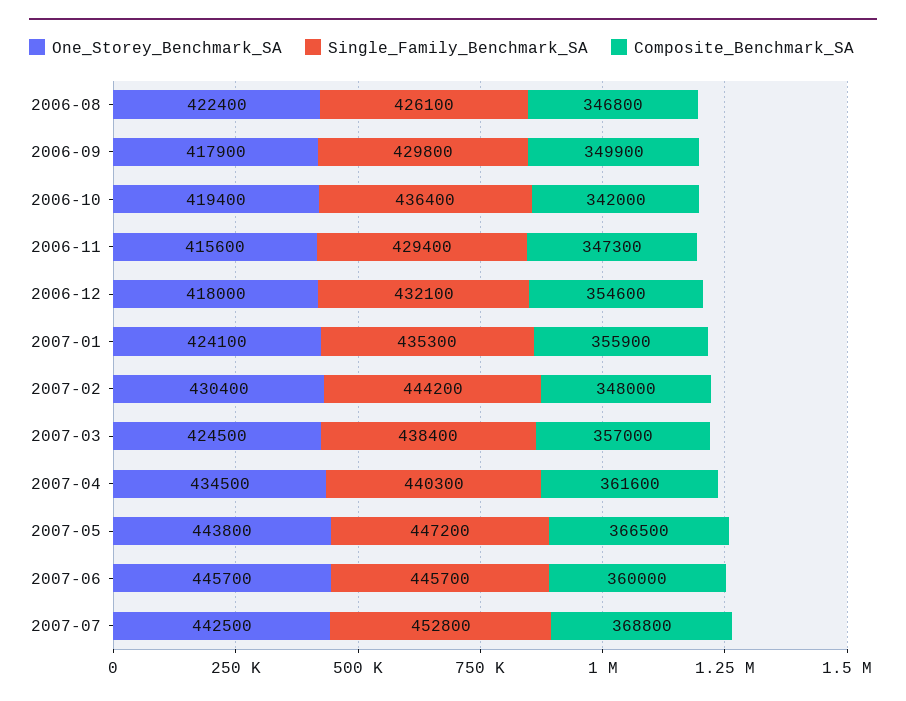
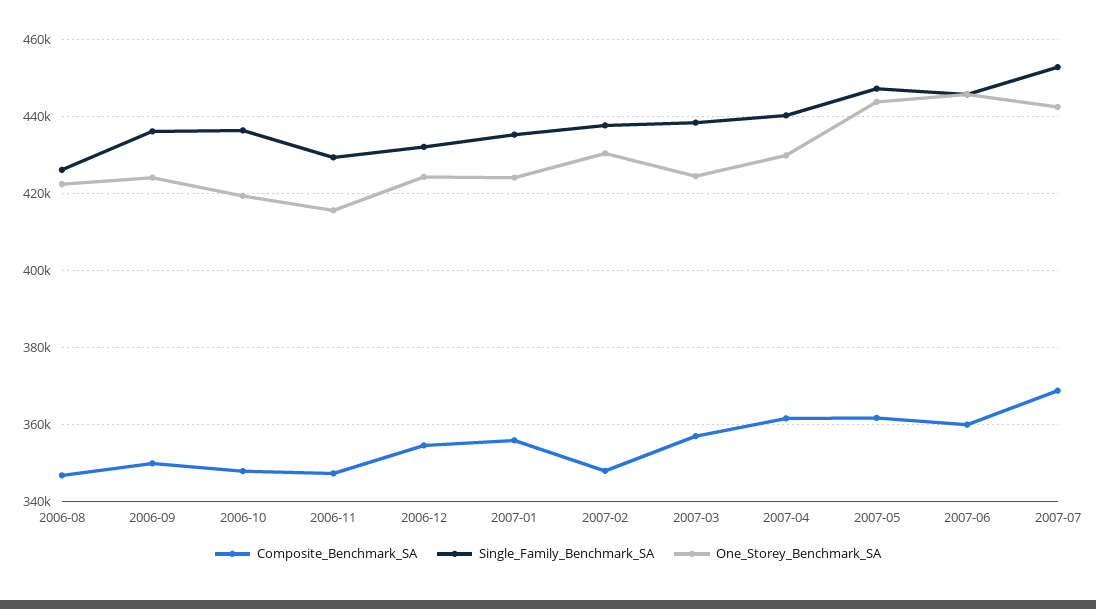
  {
    "One_Storey_Benchmark_SA": {
      "2006-08": 422400,
-     "2006-09": 417900,
+     "2006-09": 424000,
      "2006-10": 419400,
      "2006-11": 415600,
-     "2006-12": 418000,
+     "2006-12": 424000,
      "2007-01": 424100,
      "2007-02": 430400,
      "2007-03": 424500,
-     "2007-04": 434500,
+     "2007-04": 430000,
      "2007-05": 443800,
      "2007-06": 445700,
      "2007-07": 442500
    },
    "Single_Family_Benchmark_SA": {
      "2006-08": 426100,
-     "2006-09": 429800,
+     "2006-09": 436000,
      "2006-10": 436400,
      "2006-11": 429400,
      "2006-12": 432100,
      "2007-01": 435300,
-     "2007-02": 444200,
+     "2007-02": 438000,
      "2007-03": 438400,
      "2007-04": 440300,
      "2007-05": 447200,
      "2007-06": 445700,
      "2007-07": 452800
    },
    "Composite_Benchmark_SA": {
      "2006-08": 346800,
      "2006-09": 349900,
-     "2006-10": 342000,
+     "2006-10": 348000,
      "2006-11": 347300,
      "2006-12": 354600,
      "2007-01": 355900,
      "2007-02": 348000,
      "2007-03": 357000,
      "2007-04": 361600,
-     "2007-05": 366500,
+     "2007-05": 362000,
      "2007-06": 360000,
      "2007-07": 368800
    }
  }

